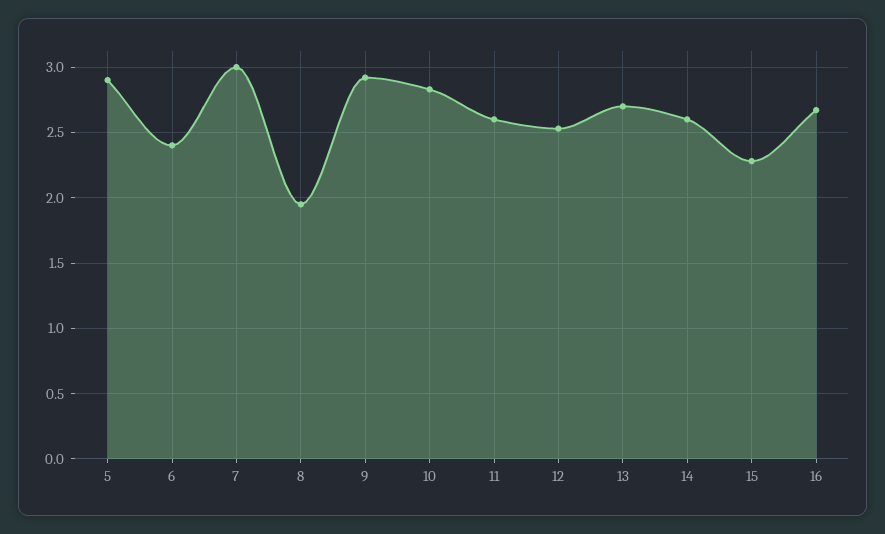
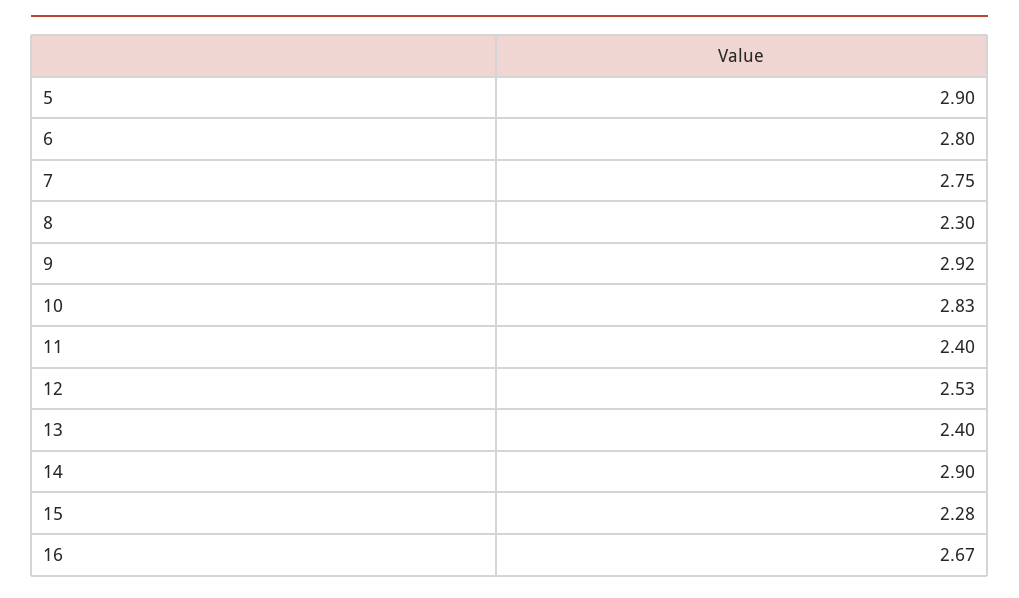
  {
    "5": 2.9,
-   "6": 2.4,
+   "6": 2.8,
-   "7": 3,
+   "7": 2.75,
-   "8": 1.95,
+   "8": 2.3,
    "9": 2.92,
    "10": 2.83,
-   "11": 2.6,
+   "11": 2.4,
    "12": 2.53,
-   "13": 2.7,
+   "13": 2.4,
-   "14": 2.6,
+   "14": 2.9,
    "15": 2.28,
    "16": 2.67
  }

